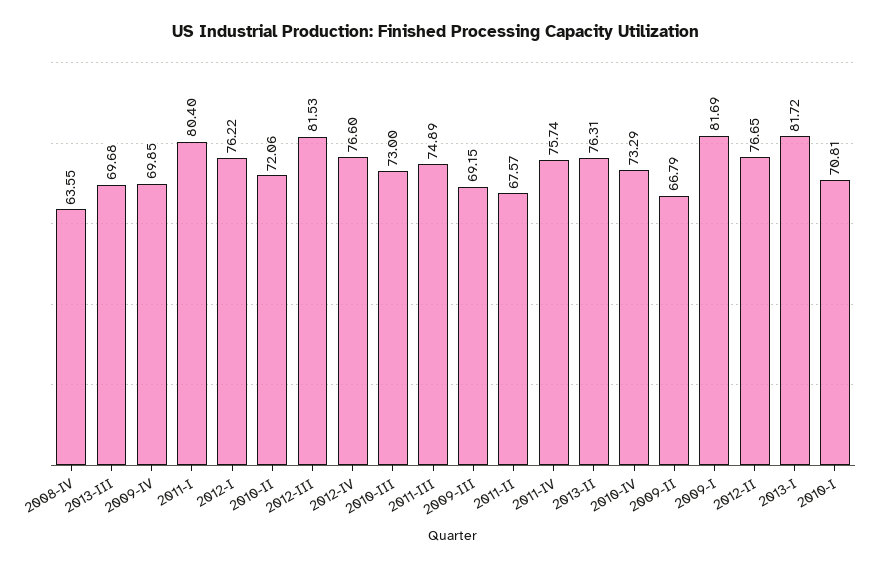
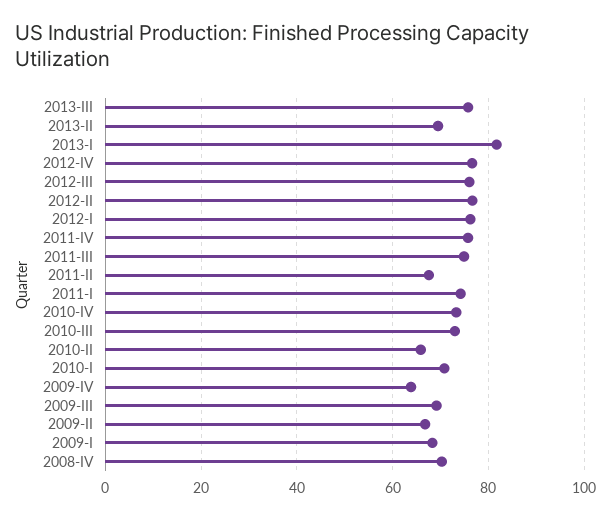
  {
-   "2008-IV": 63.55,
+   "2008-IV": 70,
-   "2013-III": 69.68,
+   "2013-III": 76,
-   "2009-IV": 69.85,
+   "2009-IV": 64,
-   "2011-I": 80.4,
+   "2011-I": 74,
    "2012-I": 76.22,
-   "2010-II": 72.06,
+   "2010-II": 66,
-   "2012-III": 81.53,
+   "2012-III": 76,
    "2012-IV": 76.6,
    "2010-III": 73,
    "2011-III": 74.89,
    "2009-III": 69.15,
    "2011-II": 67.57,
    "2011-IV": 75.74,
-   "2013-II": 76.31,
+   "2013-II": 70,
    "2010-IV": 73.29,
    "2009-II": 66.79,
-   "2009-I": 81.69,
+   "2009-I": 68,
    "2012-II": 76.65,
    "2013-I": 81.72,
    "2010-I": 70.81
  }

